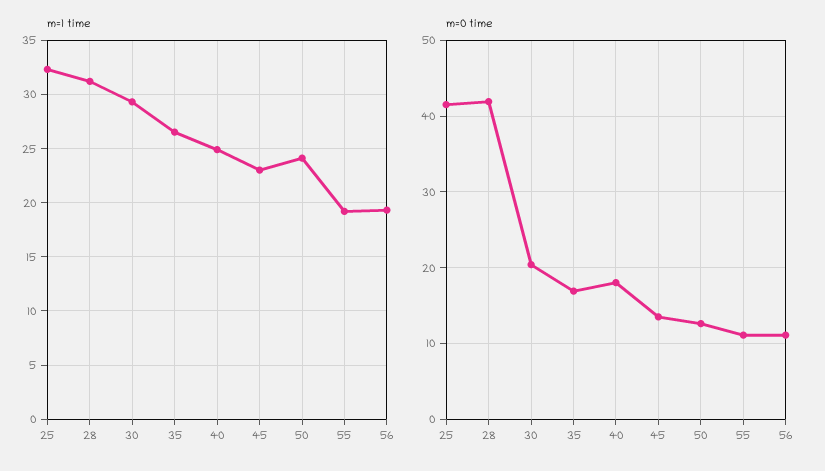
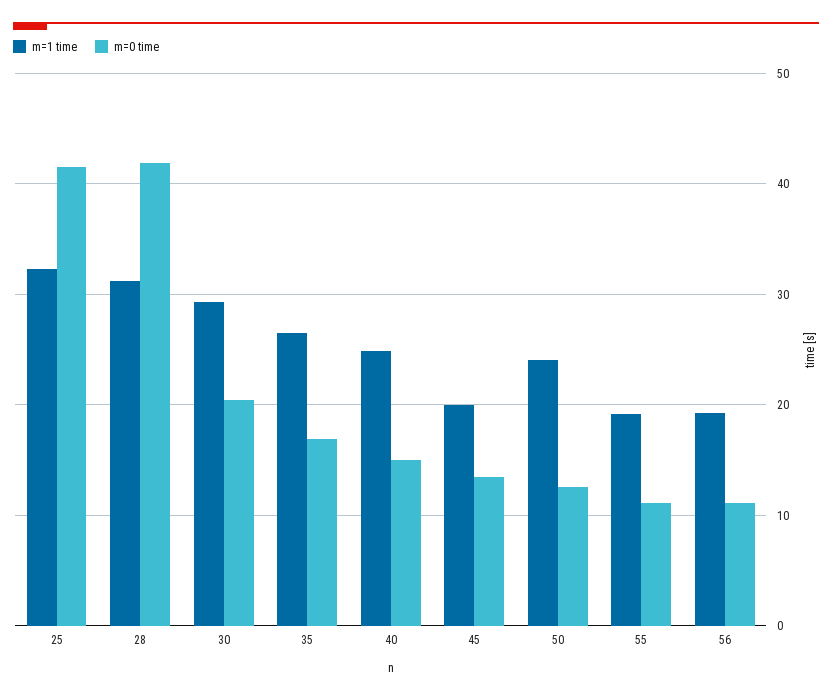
  {
    "m=1 time": {
      "25": 32,
      "28": 31,
      "30": 29,
      "35": 27,
      "40": 25,
-     "45": 23,
+     "45": 20,
      "50": 24,
      "55": 19,
      "56": 19
    },
    "m=0 time": {
      "25": 42,
      "28": 42,
      "30": 20,
      "35": 17,
-     "40": 18,
+     "40": 15,
      "45": 14,
      "50": 13,
      "55": 11,
      "56": 11
    }
  }

